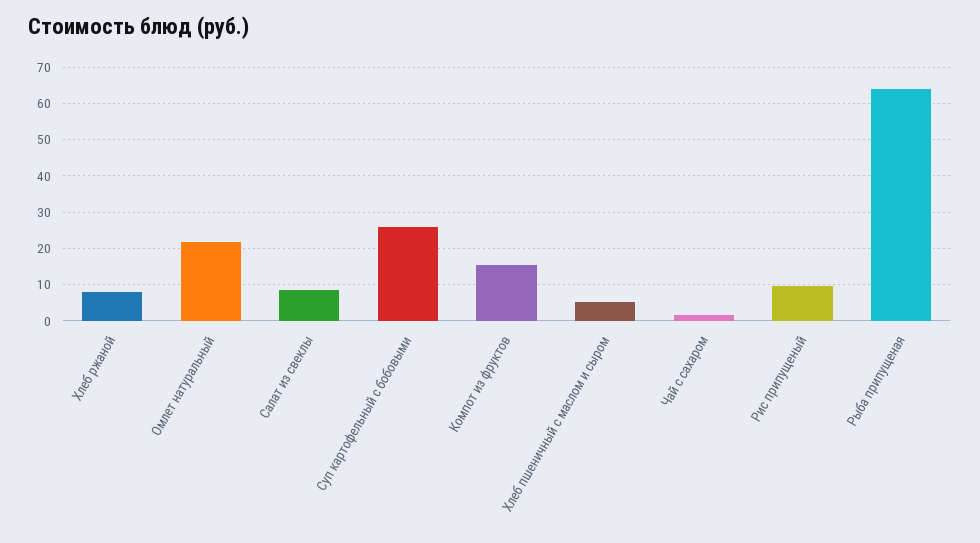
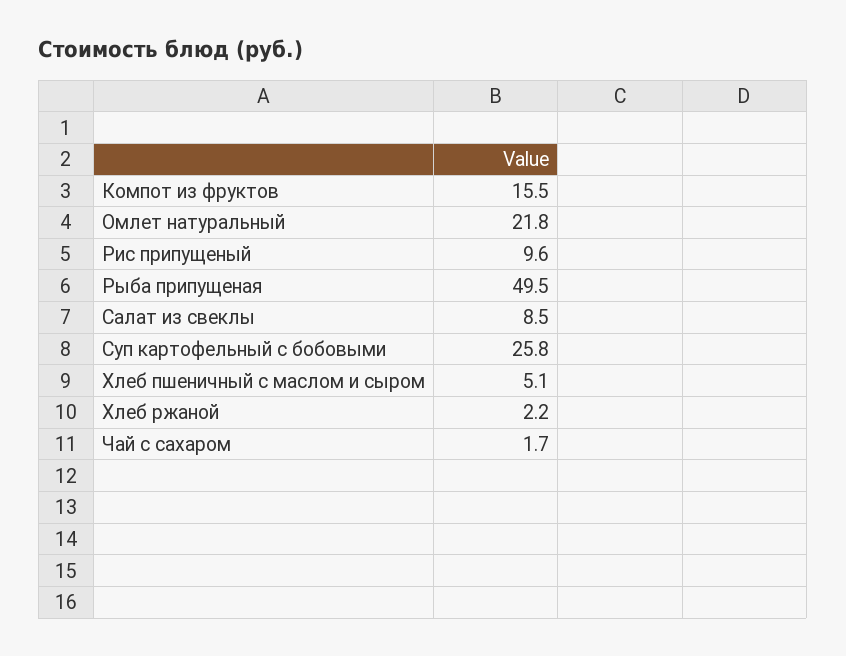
  {
-   "Хлеб ржаной": 8,
+   "Хлеб ржаной": 2.2,
    "Омлет натуральный": 21.8,
    "Салат из свеклы": 8.5,
    "Суп картофельный с бобовыми": 25.8,
    "Компот из фруктов": 15.5,
    "Хлеб пшеничный с маслом и сыром": 5.1,
    "Чай с сахаром": 1.7,
    "Рис припущеный": 9.6,
-   "Рыба припущеная": 64
+   "Рыба припущеная": 49.5
  }

